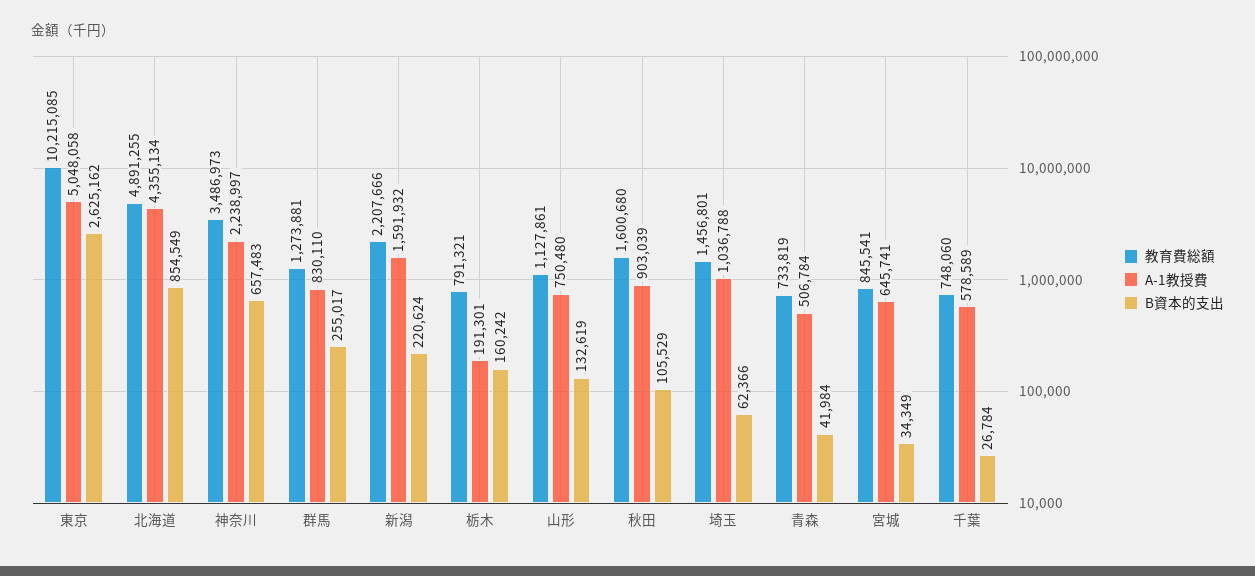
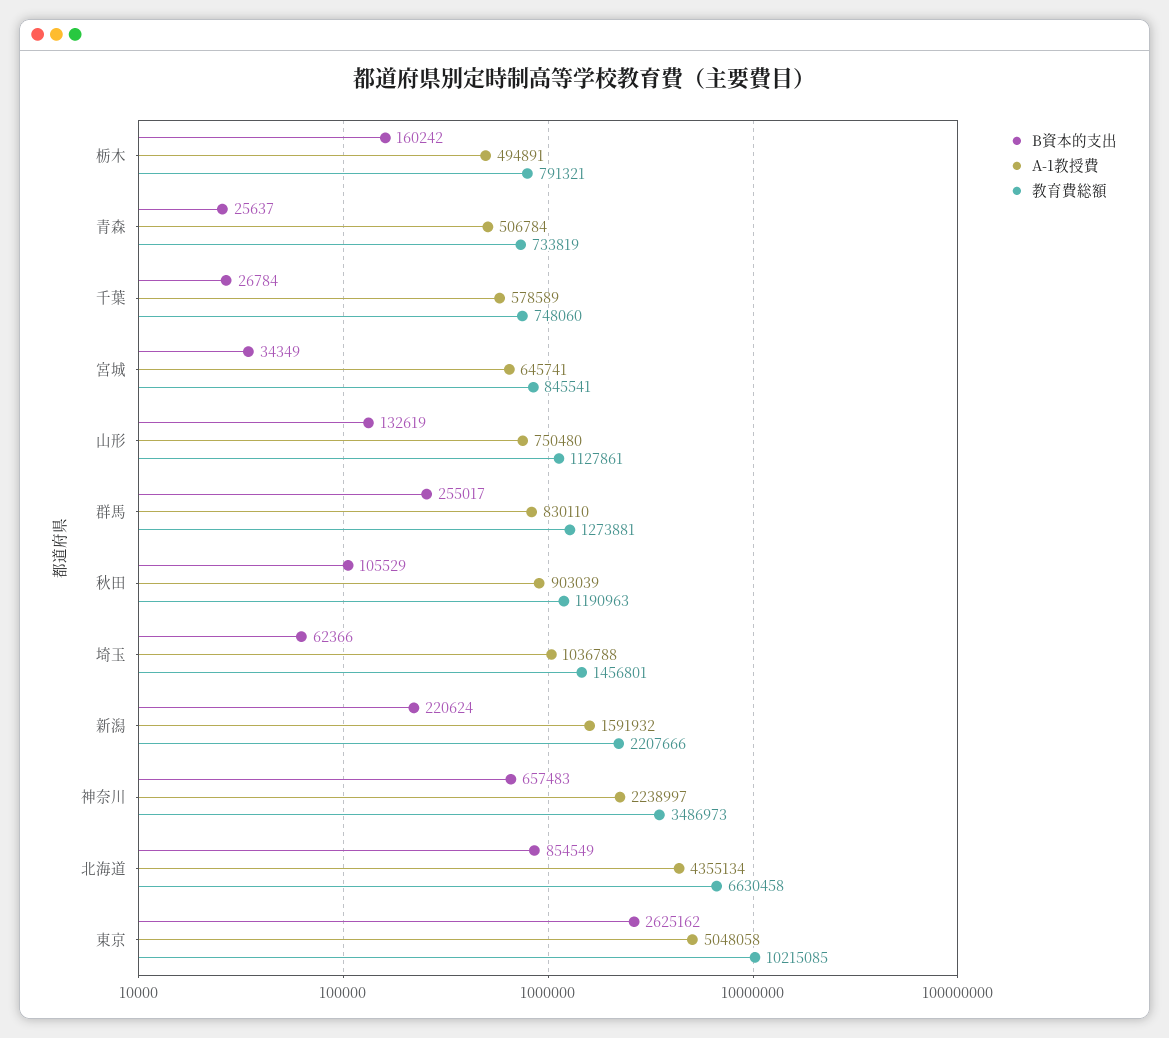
  {
    "教育費総額": {
      "東京": 10215085,
-     "北海道": 4891255,
+     "北海道": 6630458,
      "神奈川": 3486973,
      "群馬": 1273881,
      "新潟": 2207666,
      "栃木": 791321,
      "山形": 1127861,
-     "秋田": 1600680,
+     "秋田": 1190963,
      "埼玉": 1456801,
      "青森": 733819,
      "宮城": 845541,
      "千葉": 748060
    },
    "A-1教授費": {
      "東京": 5048058,
      "北海道": 4355134,
      "神奈川": 2238997,
      "群馬": 830110,
      "新潟": 1591932,
-     "栃木": 191301,
+     "栃木": 494891,
      "山形": 750480,
      "秋田": 903039,
      "埼玉": 1036788,
      "青森": 506784,
      "宮城": 645741,
      "千葉": 578589
    },
    "B資本的支出": {
      "東京": 2625162,
      "北海道": 854549,
      "神奈川": 657483,
      "群馬": 255017,
      "新潟": 220624,
      "栃木": 160242,
      "山形": 132619,
      "秋田": 105529,
      "埼玉": 62366,
-     "青森": 41984,
+     "青森": 25637,
      "宮城": 34349,
      "千葉": 26784
    }
  }

